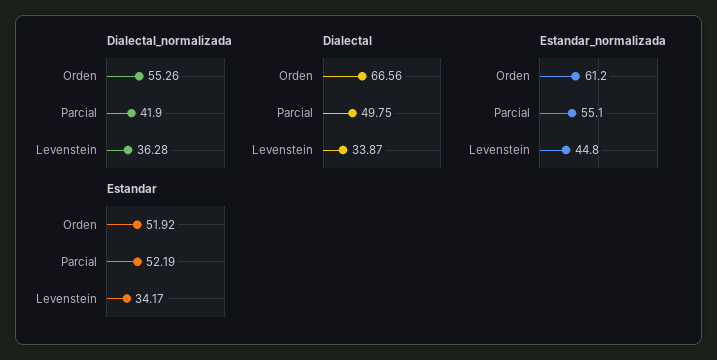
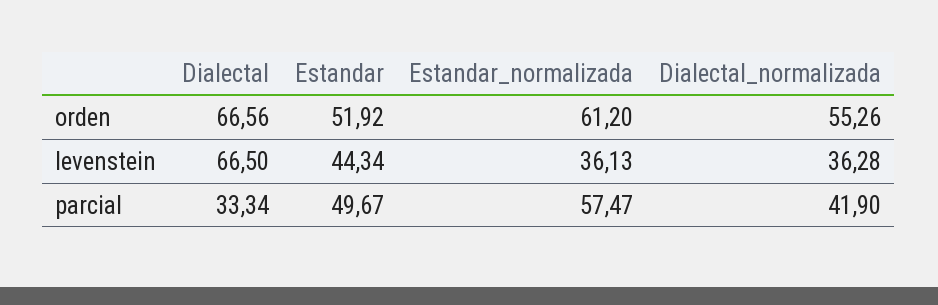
  {
    "Dialectal_normalizada": {
      "Orden": 55.26,
      "Parcial": 41.9,
      "Levenstein": 36.28
    },
    "Dialectal": {
      "Orden": 66.56,
-     "Parcial": 49.75,
+     "Parcial": 33.34,
-     "Levenstein": 33.87
+     "Levenstein": 66.5
    },
    "Estandar_normalizada": {
      "Orden": 61.2,
-     "Parcial": 55.1,
+     "Parcial": 57.47,
-     "Levenstein": 44.8
+     "Levenstein": 36.13
    },
    "Estandar": {
      "Orden": 51.92,
-     "Parcial": 52.19,
+     "Parcial": 49.67,
-     "Levenstein": 34.17
+     "Levenstein": 44.34
    }
  }

